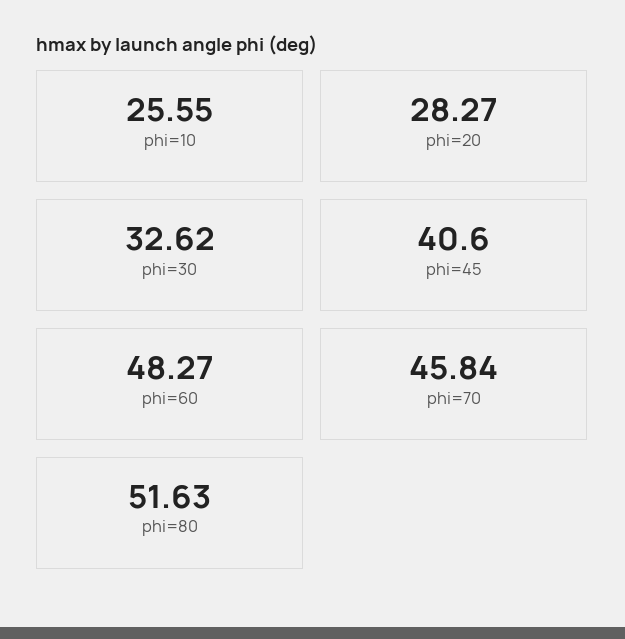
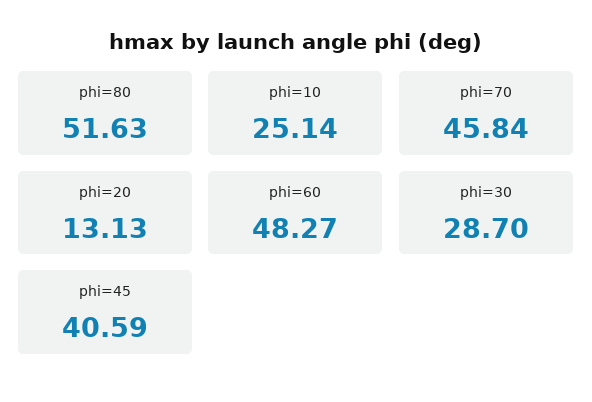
  {
-   "phi=10": 25.55,
+   "phi=10": 25.14,
-   "phi=20": 28.27,
+   "phi=20": 13.13,
-   "phi=30": 32.62,
+   "phi=30": 28.7,
-   "phi=45": 40.6,
+   "phi=45": 40.59,
    "phi=60": 48.27,
    "phi=70": 45.84,
    "phi=80": 51.63
  }

